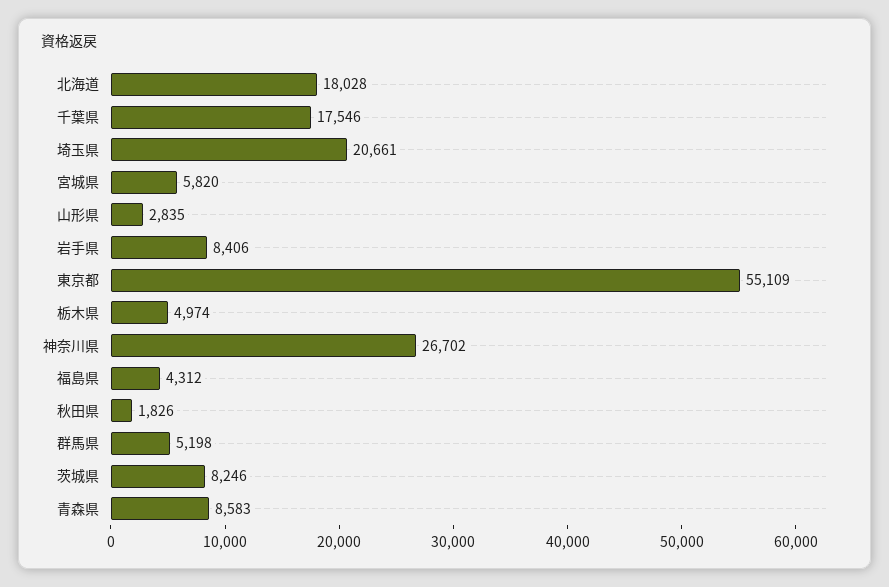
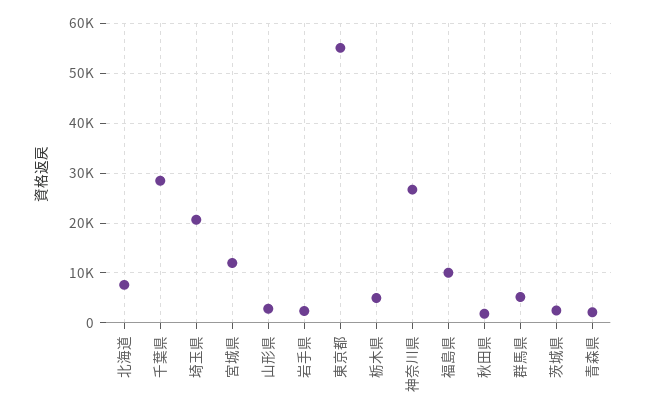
  {
-   "北海道": 18028,
+   "北海道": 8000,
-   "千葉県": 17546,
+   "千葉県": 28000,
    "埼玉県": 20661,
-   "宮城県": 5820,
+   "宮城県": 12000,
    "山形県": 2835,
-   "岩手県": 8406,
+   "岩手県": 2000,
    "東京都": 55109,
    "栃木県": 4974,
    "神奈川県": 26702,
-   "福島県": 4312,
+   "福島県": 10000,
    "秋田県": 1826,
    "群馬県": 5198,
-   "茨城県": 8246,
+   "茨城県": 2000,
-   "青森県": 8583
+   "青森県": 2000
  }

